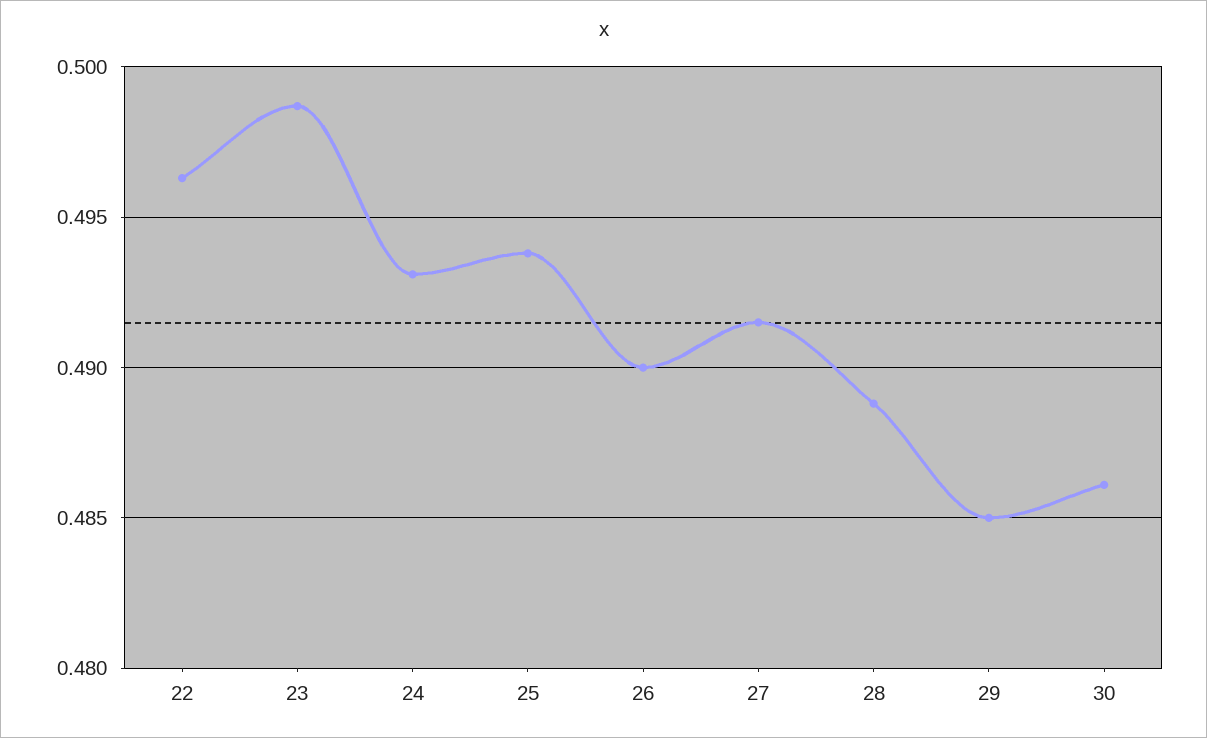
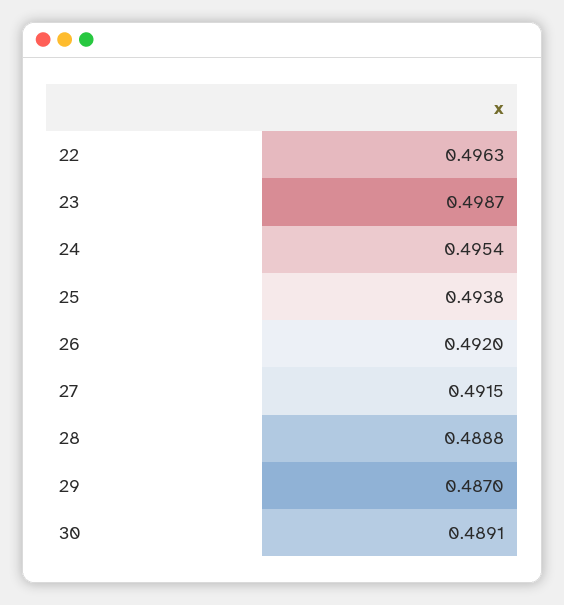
  {
    "22": 0.4963,
    "23": 0.4987,
-   "24": 0.493,
+   "24": 0.4954,
    "25": 0.4938,
-   "26": 0.49,
+   "26": 0.492,
    "27": 0.4915,
    "28": 0.4888,
-   "29": 0.485,
+   "29": 0.487,
-   "30": 0.486
+   "30": 0.4891
  }

